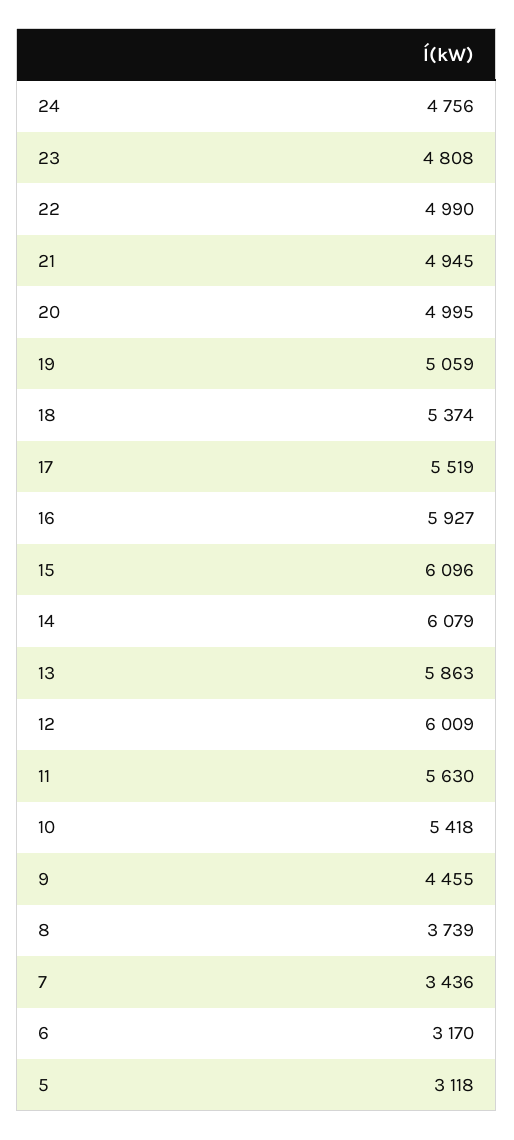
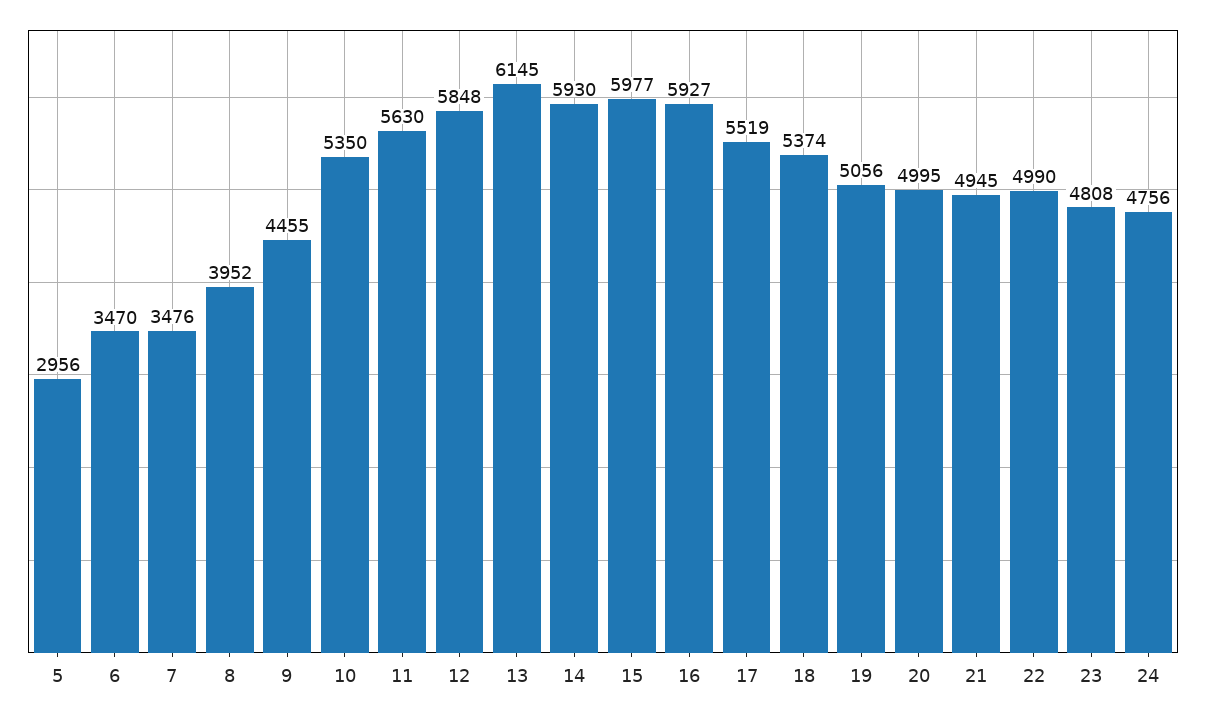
  {
    "24": 4756,
    "23": 4808,
    "22": 4990,
    "21": 4945,
    "20": 4995,
-   "19": 5059,
+   "19": 5056,
    "18": 5374,
    "17": 5519,
    "16": 5927,
-   "15": 6096,
+   "15": 5977,
-   "14": 6079,
+   "14": 5930,
-   "13": 5863,
+   "13": 6145,
-   "12": 6009,
+   "12": 5848,
    "11": 5630,
-   "10": 5418,
+   "10": 5350,
    "9": 4455,
-   "8": 3739,
+   "8": 3952,
-   "7": 3436,
+   "7": 3476,
-   "6": 3170,
+   "6": 3470,
-   "5": 3118
+   "5": 2956
  }

